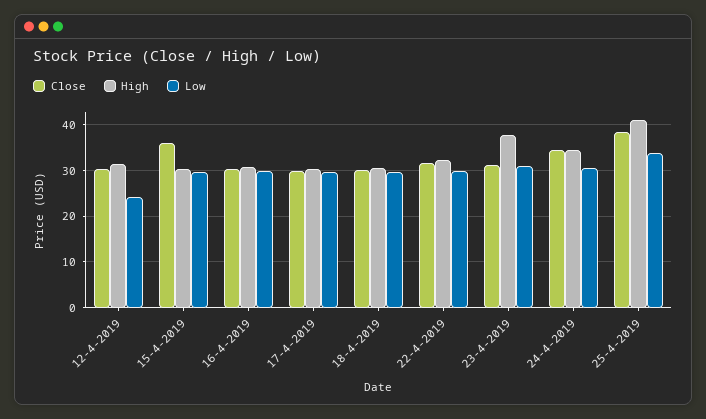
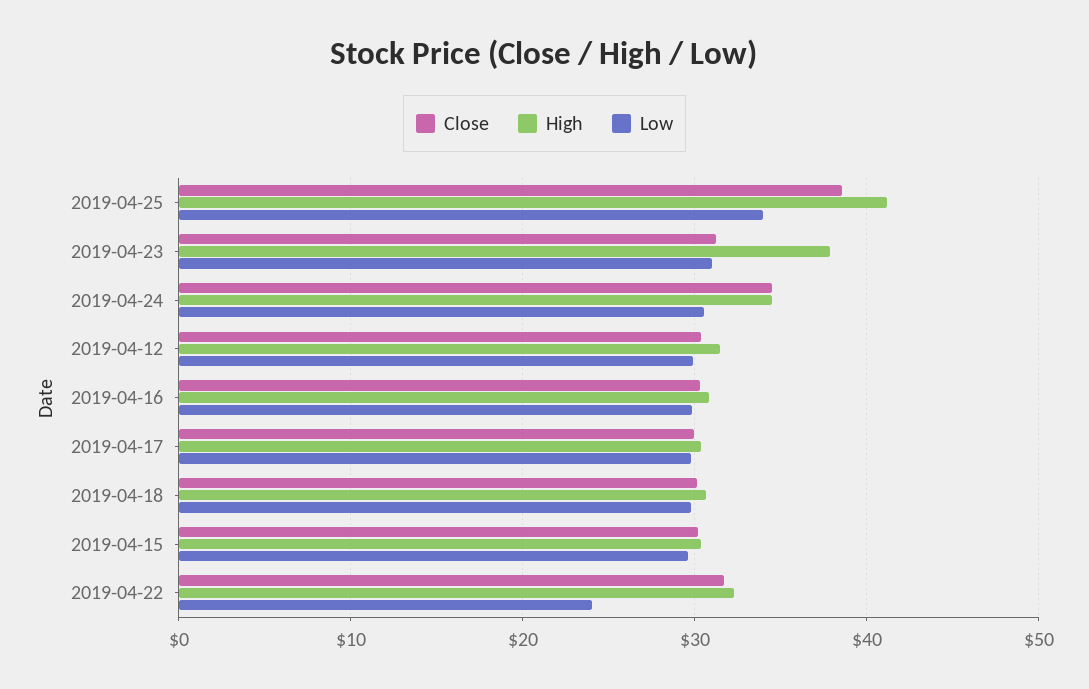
  {
    "Close": {
      "12-4-2019": 30,
-     "15-4-2019": 36,
+     "15-4-2019": 30,
      "16-4-2019": 30,
      "17-4-2019": 30,
      "18-4-2019": 30,
      "22-4-2019": 32,
      "23-4-2019": 31,
      "24-4-2019": 35,
      "25-4-2019": 39
    },
    "High": {
      "12-4-2019": 31,
      "15-4-2019": 30,
      "16-4-2019": 31,
      "17-4-2019": 30,
      "18-4-2019": 31,
      "22-4-2019": 32,
      "23-4-2019": 38,
      "24-4-2019": 35,
      "25-4-2019": 41
    },
    "Low": {
-     "12-4-2019": 24,
+     "12-4-2019": 30,
      "15-4-2019": 30,
      "16-4-2019": 30,
      "17-4-2019": 30,
      "18-4-2019": 30,
-     "22-4-2019": 30,
+     "22-4-2019": 24,
      "23-4-2019": 31,
      "24-4-2019": 31,
      "25-4-2019": 34
    }
  }

